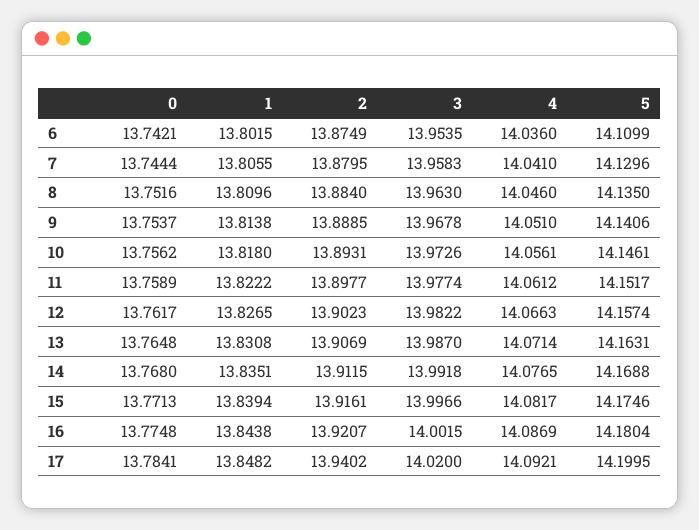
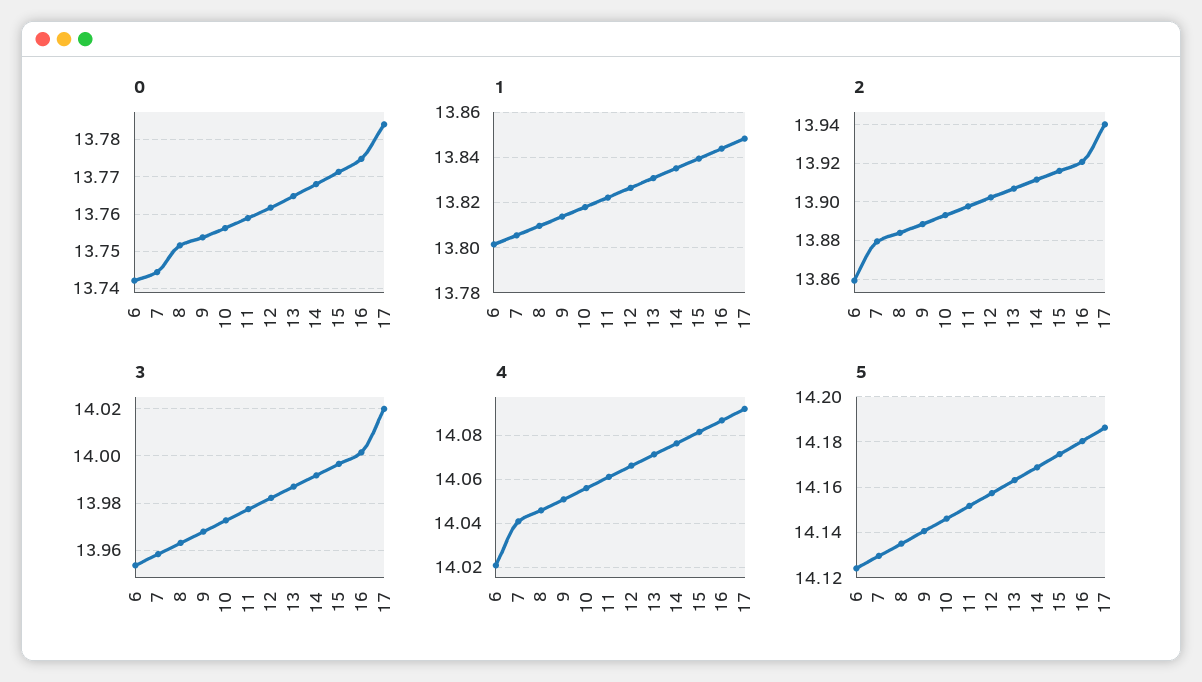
  {
    "0": {
      "6": 13.7421,
      "7": 13.7444,
      "8": 13.7516,
      "9": 13.7537,
      "10": 13.7562,
      "11": 13.7589,
      "12": 13.7617,
      "13": 13.7648,
      "14": 13.768,
      "15": 13.7713,
      "16": 13.7748,
      "17": 13.7841
    },
    "1": {
      "6": 13.8015,
      "7": 13.8055,
      "8": 13.8096,
      "9": 13.8138,
      "10": 13.818,
      "11": 13.8222,
      "12": 13.8265,
      "13": 13.8308,
      "14": 13.8351,
      "15": 13.8394,
      "16": 13.8438,
      "17": 13.8482
    },
    "2": {
-     "6": 13.8749,
+     "6": 13.86,
      "7": 13.8795,
      "8": 13.884,
      "9": 13.8885,
      "10": 13.8931,
      "11": 13.8977,
      "12": 13.9023,
      "13": 13.9069,
      "14": 13.9115,
      "15": 13.9161,
      "16": 13.9207,
      "17": 13.9402
    },
    "3": {
      "6": 13.9535,
      "7": 13.9583,
      "8": 13.963,
      "9": 13.9678,
      "10": 13.9726,
      "11": 13.9774,
      "12": 13.9822,
      "13": 13.987,
      "14": 13.9918,
      "15": 13.9966,
      "16": 14.0015,
      "17": 14.02
    },
    "4": {
-     "6": 14.036,
+     "6": 14.02,
      "7": 14.041,
      "8": 14.046,
      "9": 14.051,
      "10": 14.0561,
      "11": 14.0612,
      "12": 14.0663,
      "13": 14.0714,
      "14": 14.0765,
      "15": 14.0817,
      "16": 14.0869,
      "17": 14.0921
    },
    "5": {
-     "6": 14.1099,
+     "6": 14.125,
      "7": 14.1296,
      "8": 14.135,
      "9": 14.1406,
      "10": 14.1461,
      "11": 14.1517,
      "12": 14.1574,
      "13": 14.1631,
      "14": 14.1688,
      "15": 14.1746,
      "16": 14.1804,
-     "17": 14.1995
+     "17": 14.185
    }
  }

